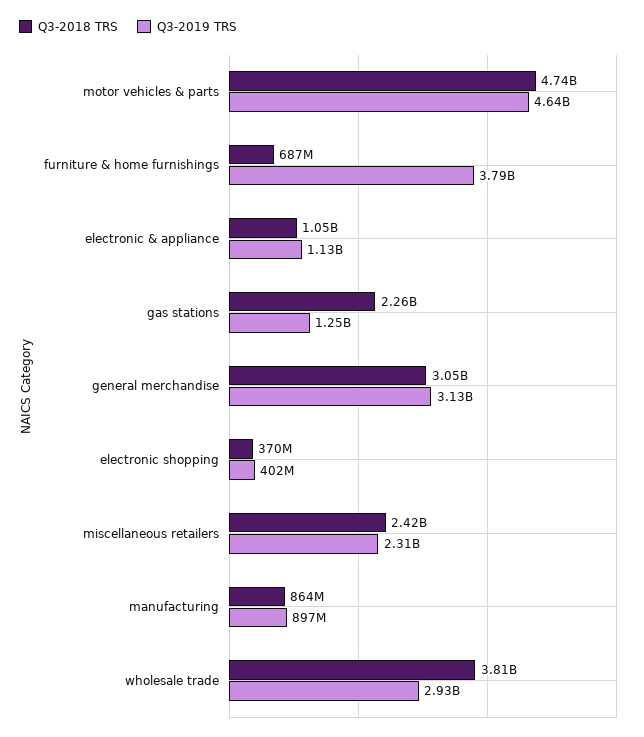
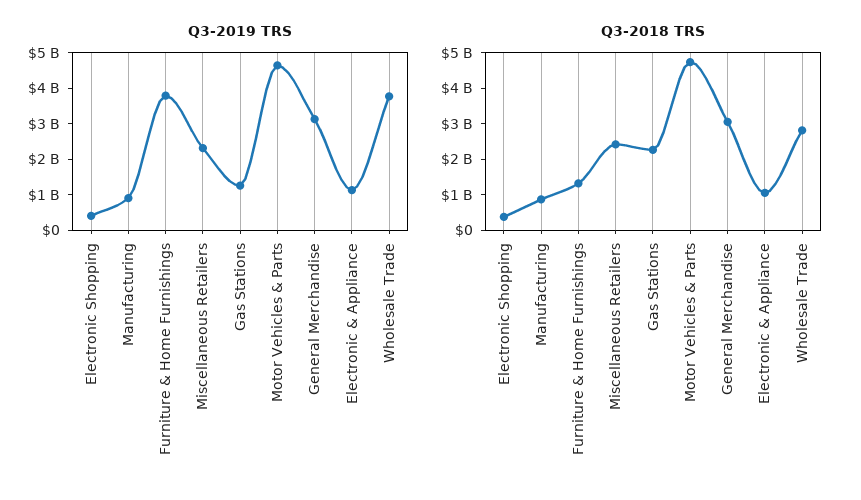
  {
    "Q3-2018 TRS": {
      "motor vehicles & parts": 4740000000,
-     "furniture & home furnishings": 687000000,
+     "furniture & home furnishings": 1250000000,
      "electronic & appliance": 1050000000,
      "gas stations": 2260000000,
      "general merchandise": 3050000000,
      "electronic shopping": 370000000,
      "miscellaneous retailers": 2420000000,
      "manufacturing": 864000000,
-     "wholesale trade": 3810000000
+     "wholesale trade": 2750000000
    },
    "Q3-2019 TRS": {
      "motor vehicles & parts": 4640000000,
      "furniture & home furnishings": 3790000000,
      "electronic & appliance": 1130000000,
      "gas stations": 1250000000,
      "general merchandise": 3130000000,
      "electronic shopping": 402000000,
      "miscellaneous retailers": 2310000000,
      "manufacturing": 897000000,
-     "wholesale trade": 2930000000
+     "wholesale trade": 3750000000
    }
  }

